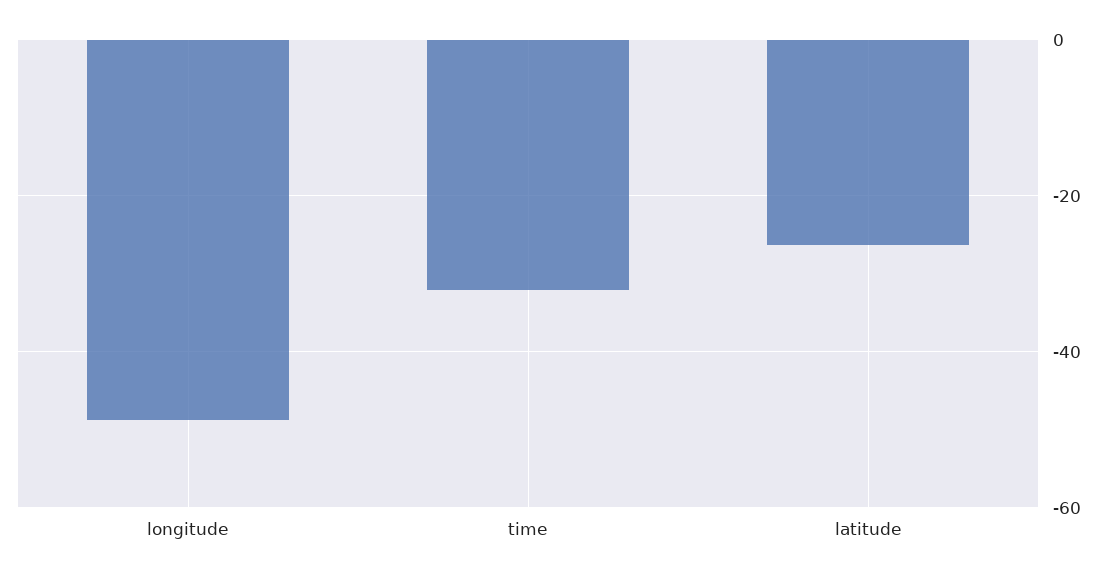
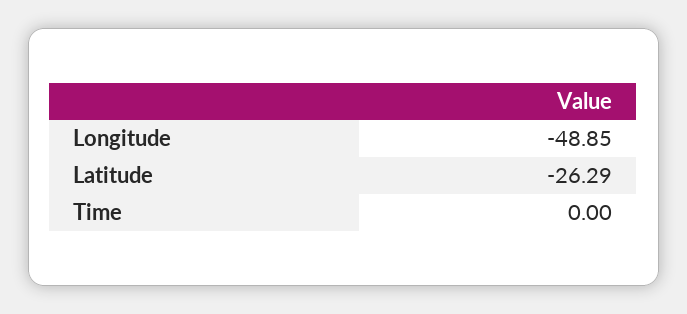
  {
    "longitude": -48.85,
-   "time": -32,
+   "time": 0,
    "latitude": -26.29
  }

